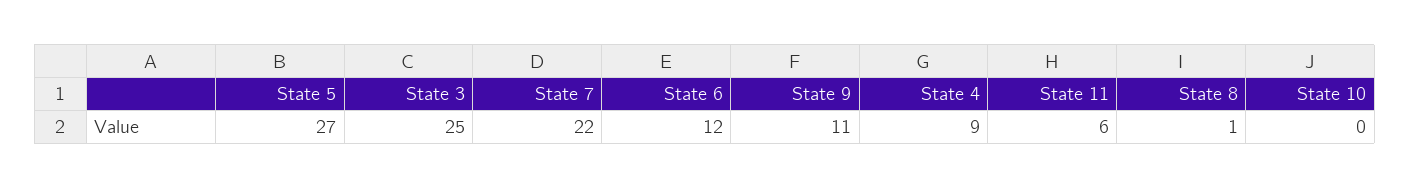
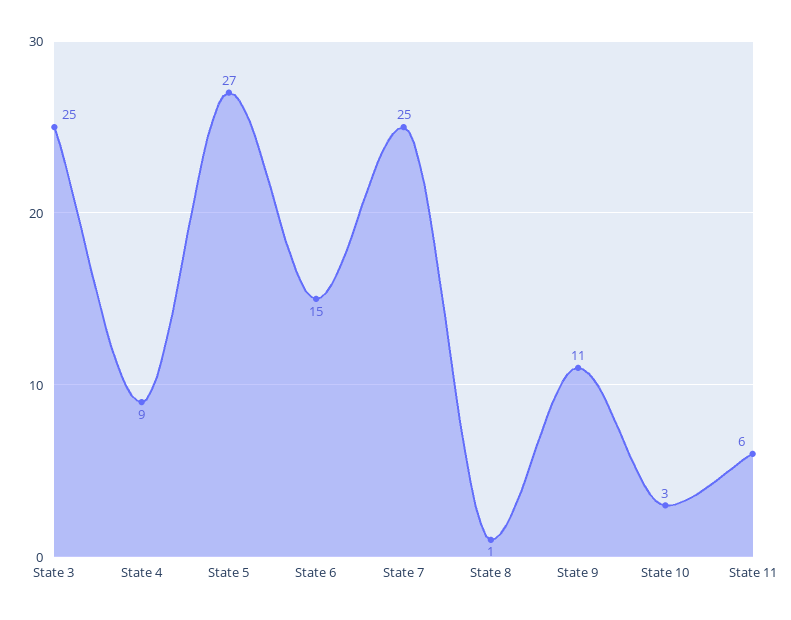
  {
    "State 5": 27,
    "State 3": 25,
-   "State 7": 22,
+   "State 7": 25,
-   "State 6": 12,
+   "State 6": 15,
    "State 9": 11,
    "State 4": 9,
    "State 11": 6,
    "State 8": 1,
-   "State 10": 0
+   "State 10": 3
  }

